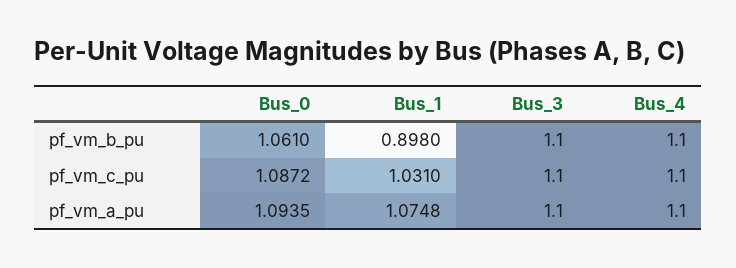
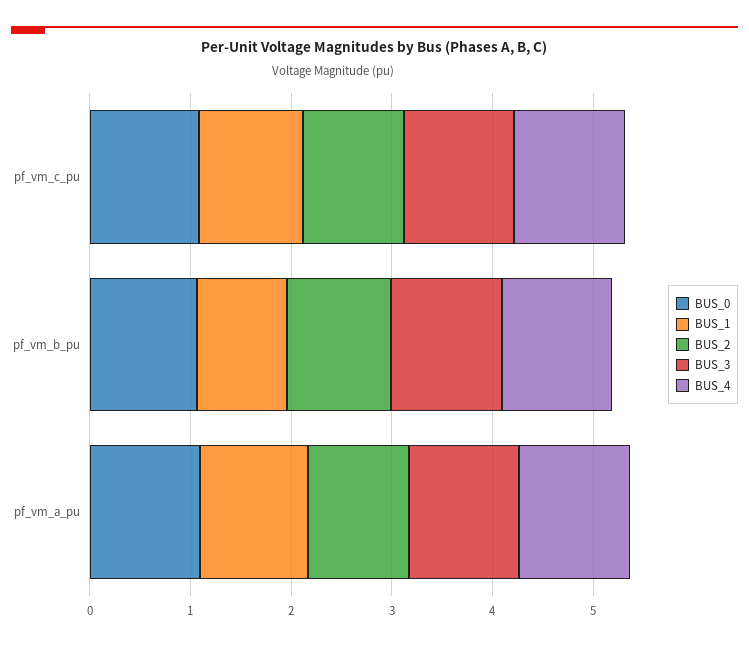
  {
    "Bus_0": {
      "pf_vm_b_pu": 1.061,
      "pf_vm_c_pu": 1.0872,
      "pf_vm_a_pu": 1.0935
    },
    "Bus_1": {
      "pf_vm_b_pu": 0.898,
      "pf_vm_c_pu": 1.031,
      "pf_vm_a_pu": 1.0748
    },
    "Bus_3": {
      "pf_vm_b_pu": 1.1,
      "pf_vm_c_pu": 1.1,
      "pf_vm_a_pu": 1.1
    },
    "Bus_4": {
      "pf_vm_b_pu": 1.1,
      "pf_vm_c_pu": 1.1,
      "pf_vm_a_pu": 1.1
-   }
+   },
+   "BUS_2": {
+     "pf_vm_c_pu": 1,
+     "pf_vm_b_pu": 1,
+     "pf_vm_a_pu": 1
+   }
  }

